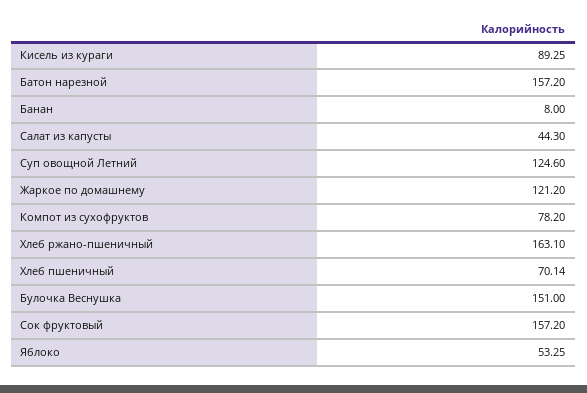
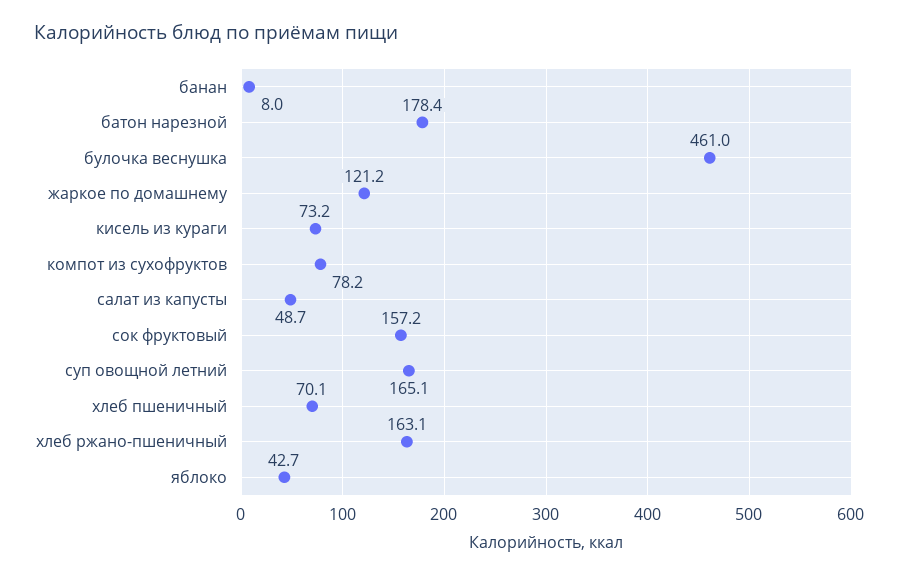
  {
-   "Кисель из кураги": 89.25,
+   "Кисель из кураги": 73.2,
-   "Батон нарезной": 157.2,
+   "Батон нарезной": 178.4,
    "Банан": 8,
-   "Салат из капусты": 44.3,
+   "Салат из капусты": 48.7,
-   "Суп овощной Летний": 124.6,
+   "Суп овощной Летний": 165.1,
    "Жаркое по домашнему": 121.2,
    "Компот из сухофруктов": 78.2,
    "Хлеб ржано-пшеничный": 163.1,
    "Хлеб пшеничный": 70.14,
-   "Булочка Веснушка": 151,
+   "Булочка Веснушка": 461,
    "Сок фруктовый": 157.2,
-   "Яблоко": 53.25
+   "Яблоко": 42.7
  }

